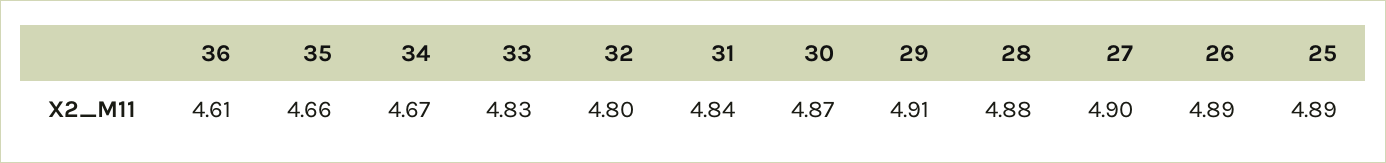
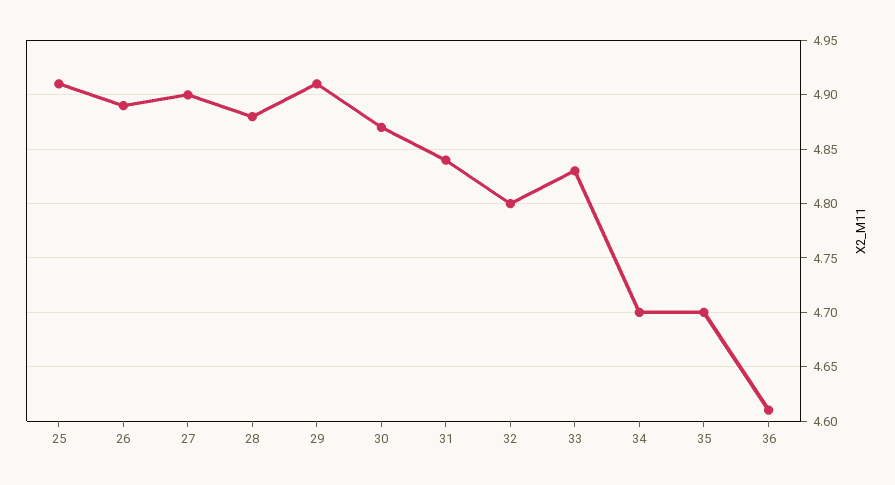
  {
    "36": 4.61,
-   "35": 4.66,
+   "35": 4.7,
-   "34": 4.67,
+   "34": 4.7,
    "33": 4.83,
    "32": 4.8,
    "31": 4.84,
    "30": 4.87,
    "29": 4.91,
    "28": 4.88,
    "27": 4.9,
    "26": 4.89,
-   "25": 4.89
+   "25": 4.91
  }

